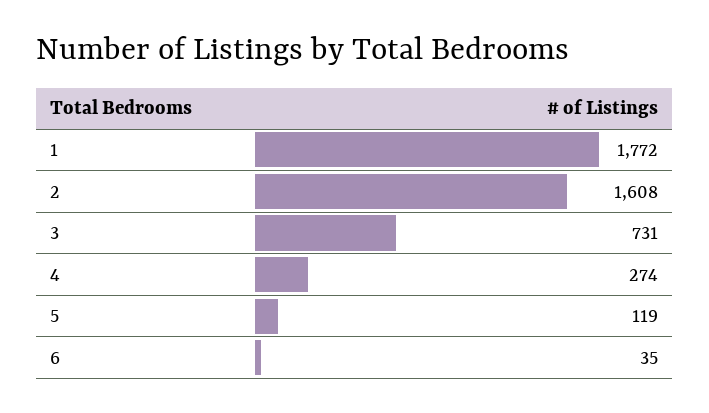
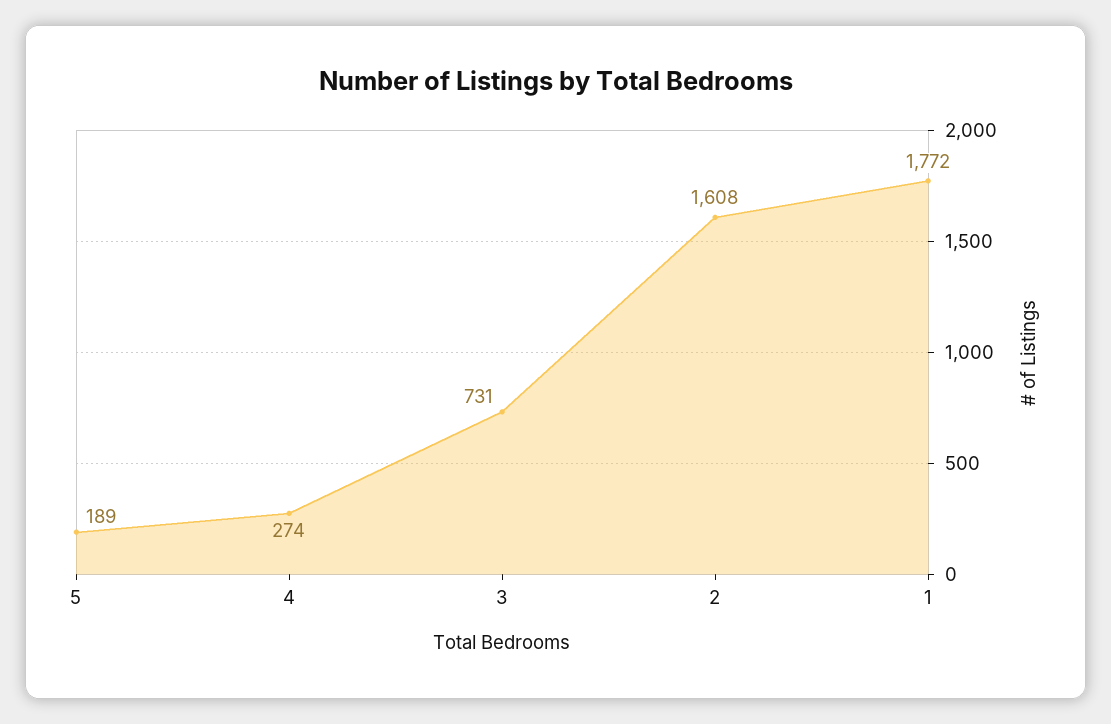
  {
    "1": 1772,
    "2": 1608,
    "3": 731,
    "4": 274,
-   "5": 119,
+   "5": 189
-   "6": 35
  }

